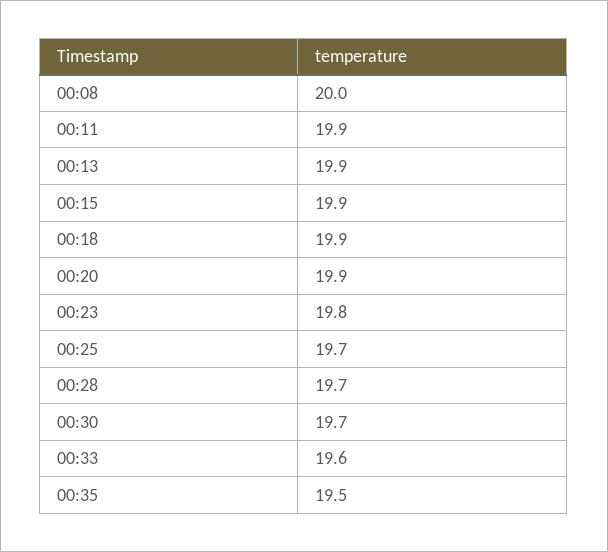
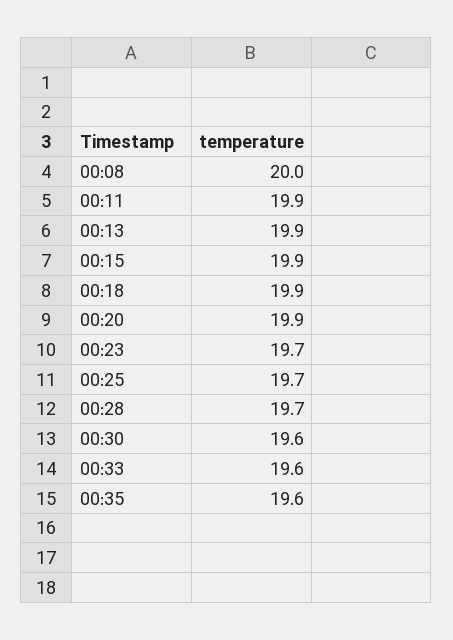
  {
    "00:08": 20,
    "00:11": 19.9,
    "00:13": 19.9,
    "00:15": 19.9,
    "00:18": 19.9,
    "00:20": 19.9,
-   "00:23": 19.8,
+   "00:23": 19.7,
    "00:25": 19.7,
    "00:28": 19.7,
-   "00:30": 19.7,
+   "00:30": 19.6,
    "00:33": 19.6,
-   "00:35": 19.5
+   "00:35": 19.6
  }

